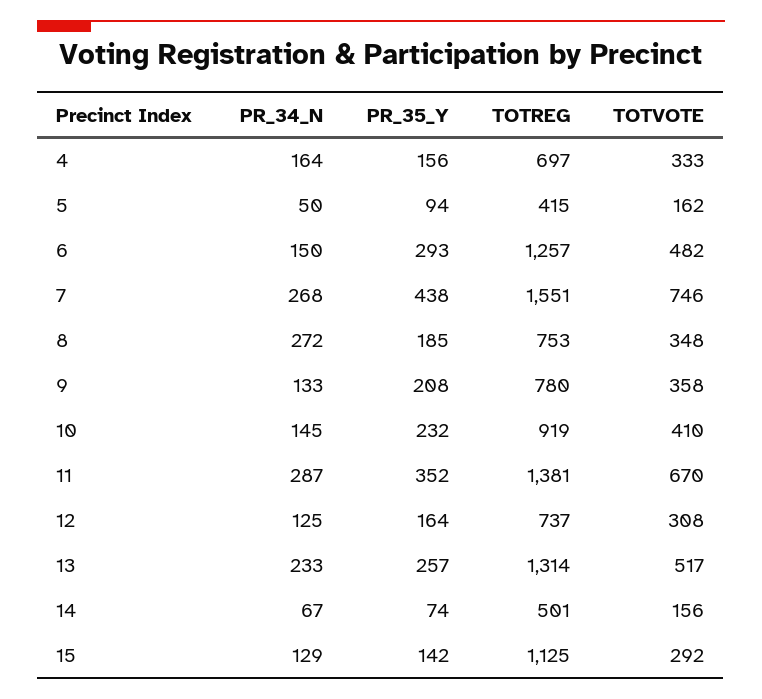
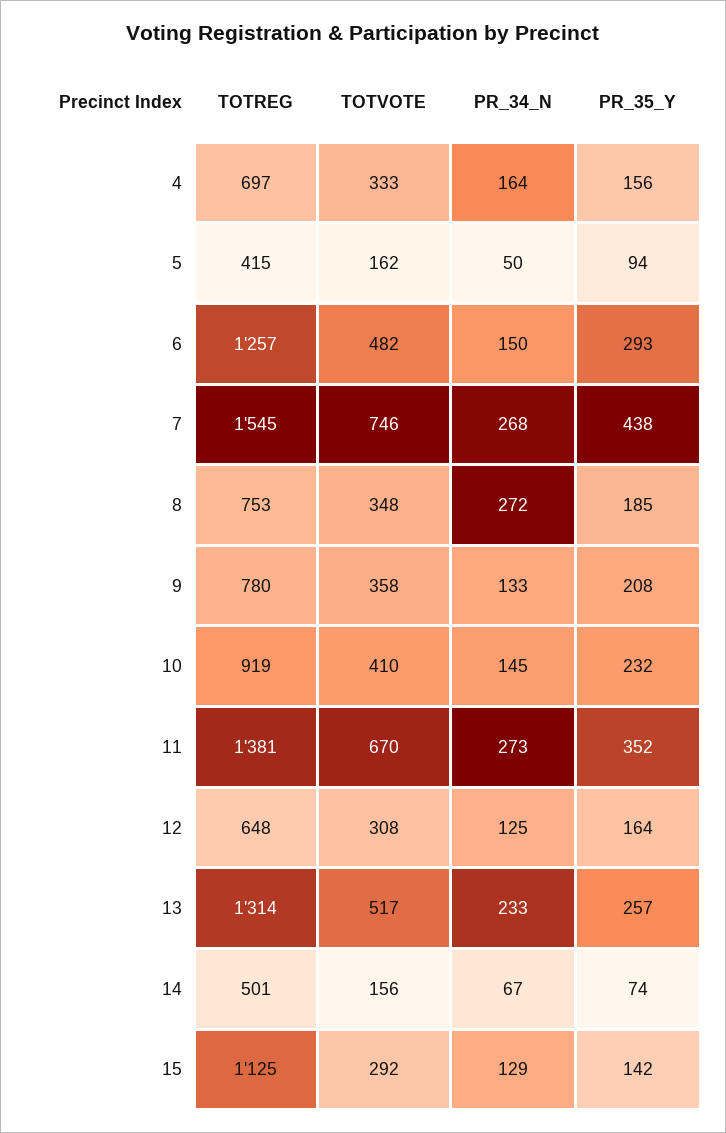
  {
    "PR_34_N": {
      "4": 164,
      "5": 50,
      "6": 150,
      "7": 268,
      "8": 272,
      "9": 133,
      "10": 145,
-     "11": 287,
+     "11": 273,
      "12": 125,
      "13": 233,
      "14": 67,
      "15": 129
    },
    "PR_35_Y": {
      "4": 156,
      "5": 94,
      "6": 293,
      "7": 438,
      "8": 185,
      "9": 208,
      "10": 232,
      "11": 352,
      "12": 164,
      "13": 257,
      "14": 74,
      "15": 142
    },
    "TOTREG": {
      "4": 697,
      "5": 415,
      "6": 1257,
-     "7": 1551,
+     "7": 1545,
      "8": 753,
      "9": 780,
      "10": 919,
      "11": 1381,
-     "12": 737,
+     "12": 648,
      "13": 1314,
      "14": 501,
      "15": 1125
    },
    "TOTVOTE": {
      "4": 333,
      "5": 162,
      "6": 482,
      "7": 746,
      "8": 348,
      "9": 358,
      "10": 410,
      "11": 670,
      "12": 308,
      "13": 517,
      "14": 156,
      "15": 292
    }
  }

